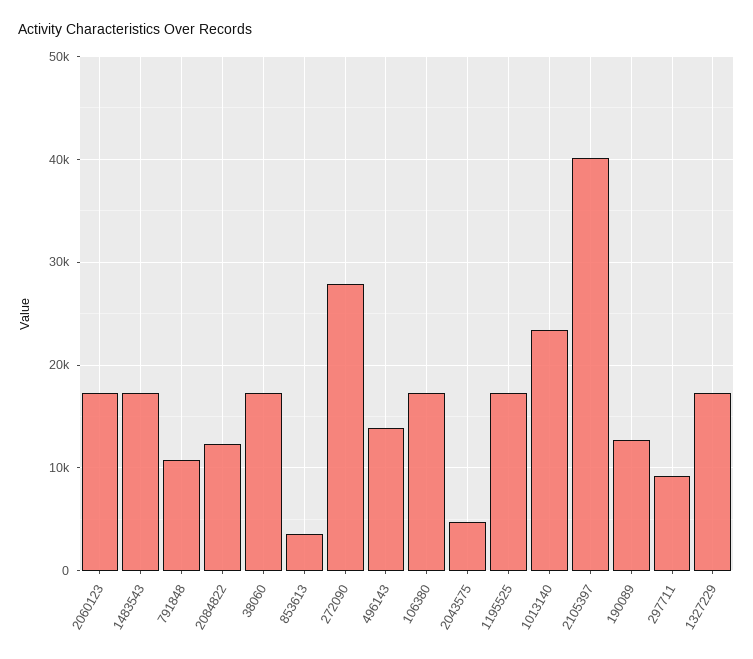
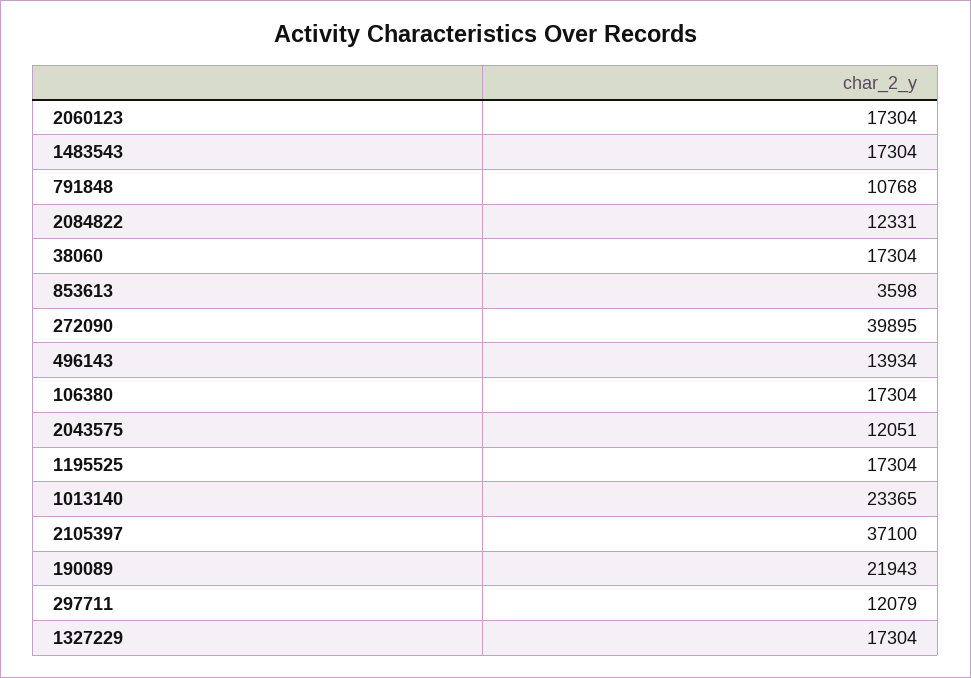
  {
    "2060123": 17304,
    "1483543": 17304,
    "791848": 10768,
    "2084822": 12331,
    "38060": 17304,
    "853613": 3598,
-   "272090": 28000,
+   "272090": 39895,
    "496143": 13934,
    "106380": 17304,
-   "2043575": 5000,
+   "2043575": 12051,
    "1195525": 17304,
    "1013140": 23365,
-   "2105397": 40000,
+   "2105397": 37100,
-   "190089": 13000,
+   "190089": 21943,
-   "297711": 9000,
+   "297711": 12079,
    "1327229": 17304
  }

